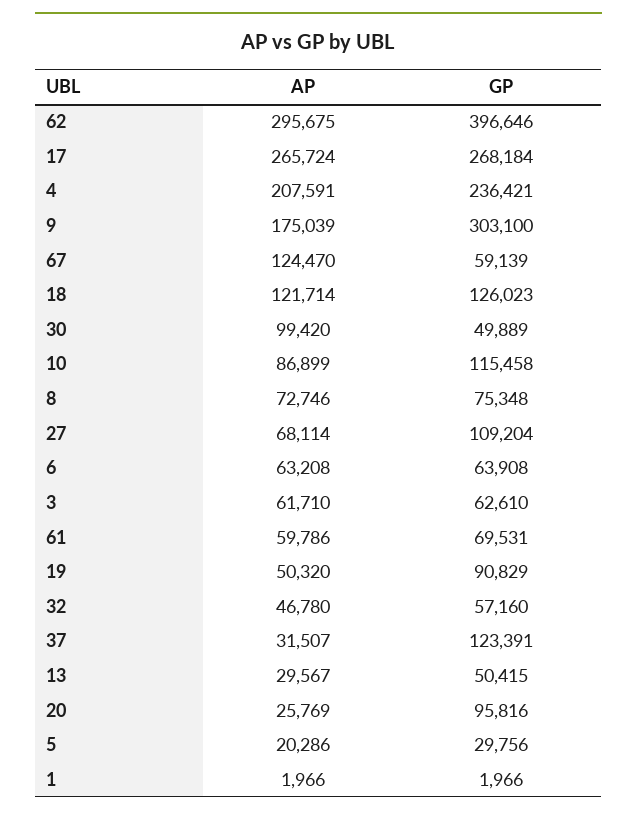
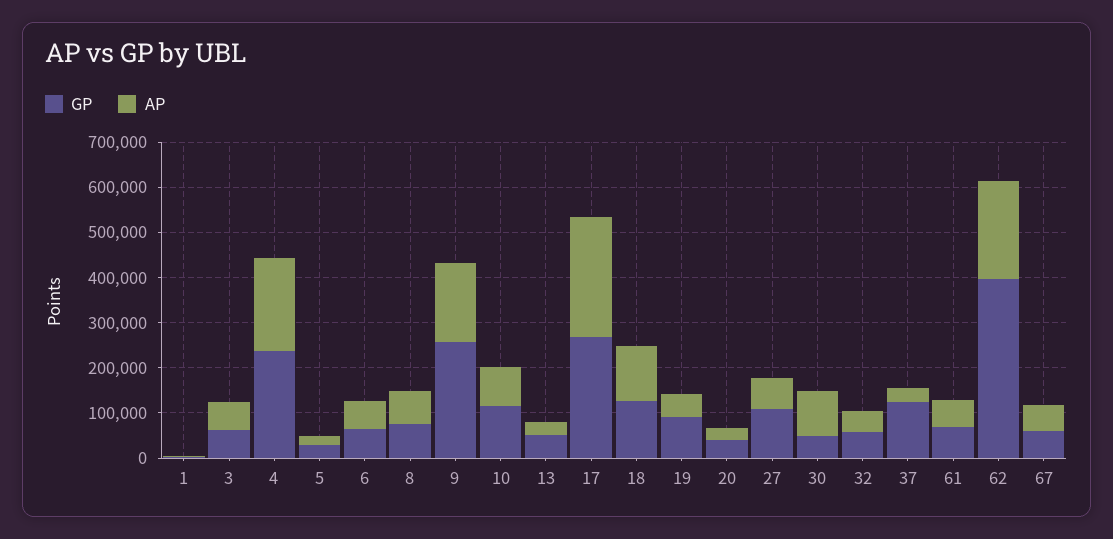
  {
    "AP": {
-     "62": 295675,
+     "62": 220000,
      "17": 265724,
      "4": 207591,
      "9": 175039,
-     "67": 124470,
+     "67": 60000,
      "18": 121714,
      "30": 99420,
      "10": 86899,
      "8": 72746,
      "27": 68114,
      "6": 63208,
      "3": 61710,
      "61": 59786,
      "19": 50320,
      "32": 46780,
      "37": 31507,
      "13": 29567,
      "20": 25769,
      "5": 20286,
      "1": 1966
    },
    "GP": {
      "62": 396646,
      "17": 268184,
      "4": 236421,
-     "9": 303100,
+     "9": 260000,
      "67": 59139,
      "18": 126023,
      "30": 49889,
      "10": 115458,
      "8": 75348,
      "27": 109204,
      "6": 63908,
      "3": 62610,
      "61": 69531,
      "19": 90829,
      "32": 57160,
      "37": 123391,
      "13": 50415,
-     "20": 95816,
+     "20": 40000,
      "5": 29756,
      "1": 1966
    }
  }

